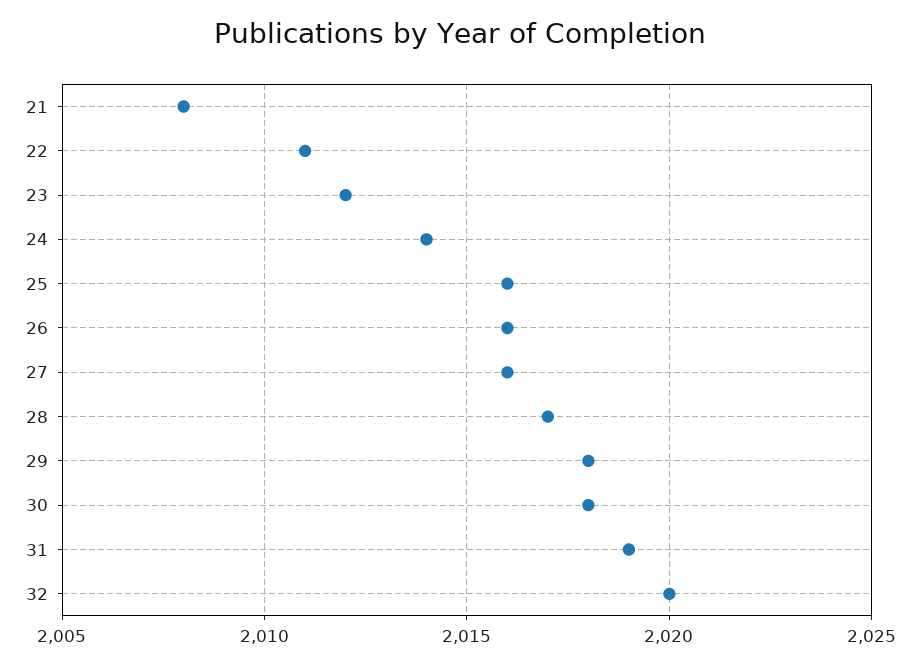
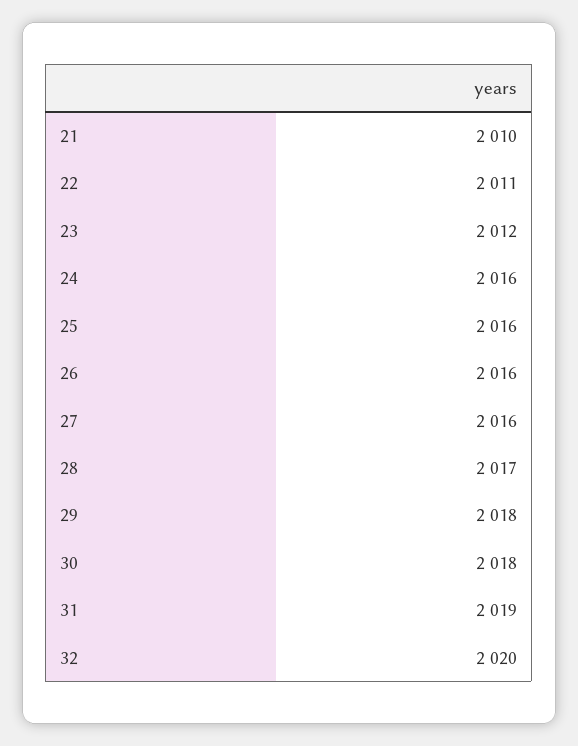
  {
-   "21": 2008,
+   "21": 2010,
    "22": 2011,
    "23": 2012,
-   "24": 2014,
+   "24": 2016,
    "25": 2016,
    "26": 2016,
    "27": 2016,
    "28": 2017,
    "29": 2018,
    "30": 2018,
    "31": 2019,
    "32": 2020
  }

